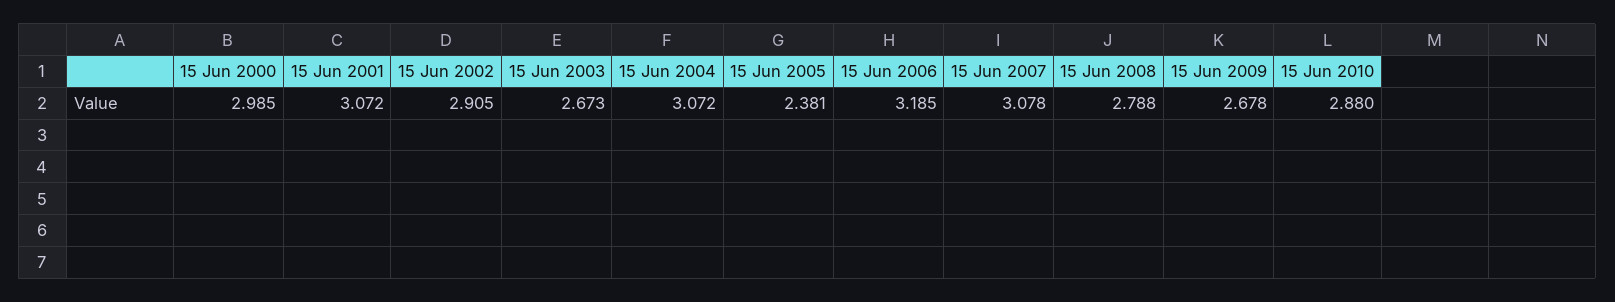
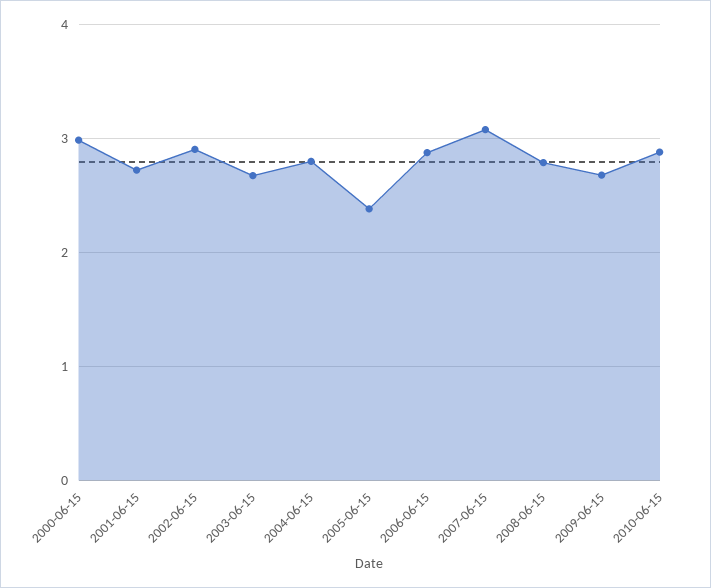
  {
    "15 Jun 2000": 2.985,
-   "15 Jun 2001": 3.072,
+   "15 Jun 2001": 2.7,
    "15 Jun 2002": 2.905,
    "15 Jun 2003": 2.673,
-   "15 Jun 2004": 3.072,
+   "15 Jun 2004": 2.8,
    "15 Jun 2005": 2.381,
-   "15 Jun 2006": 3.185,
+   "15 Jun 2006": 2.9,
    "15 Jun 2007": 3.078,
    "15 Jun 2008": 2.788,
    "15 Jun 2009": 2.678,
    "15 Jun 2010": 2.88
  }

